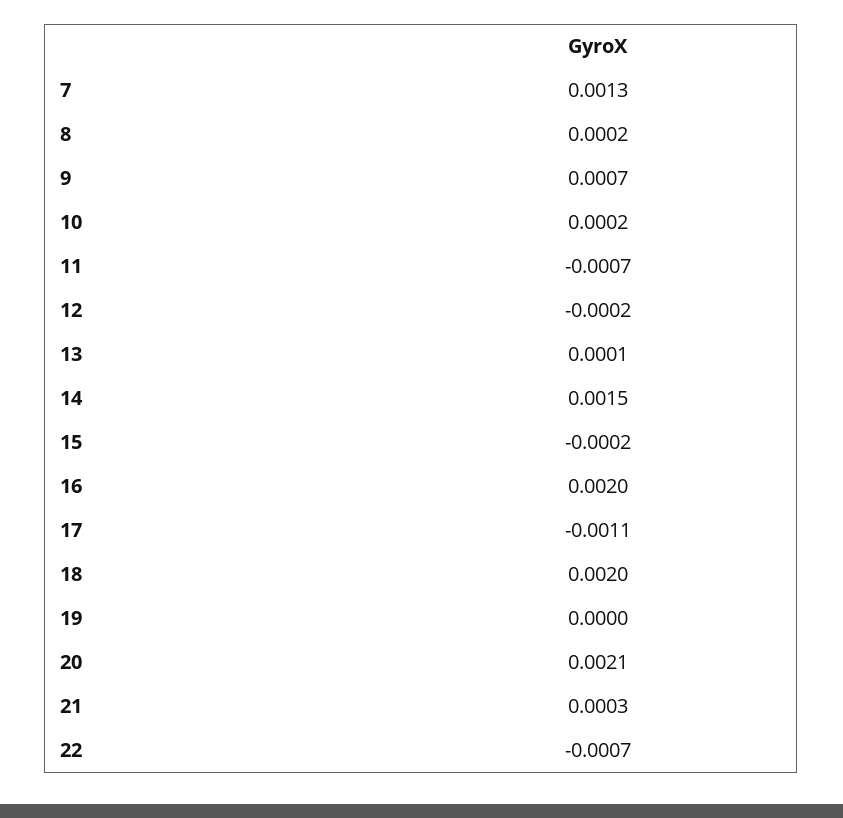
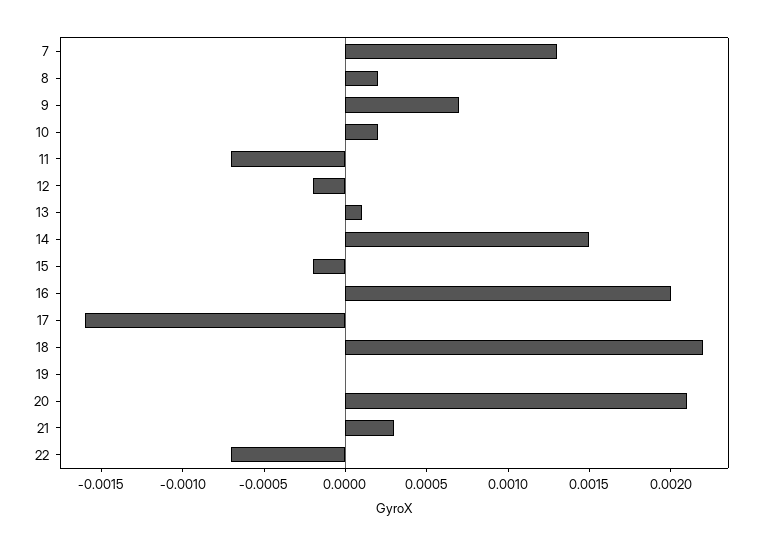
  {
    "7": 0.0013,
    "8": 0.0002,
    "9": 0.0007,
    "10": 0.0002,
    "11": -0.0007,
    "12": -0.0002,
    "13": 0.0001,
    "14": 0.0015,
    "15": -0.0002,
    "16": 0.002,
-   "17": -0.0011,
+   "17": -0.0016,
-   "18": 0.002,
+   "18": 0.0022,
    "19": 0,
    "20": 0.0021,
    "21": 0.0003,
    "22": -0.0007
  }

